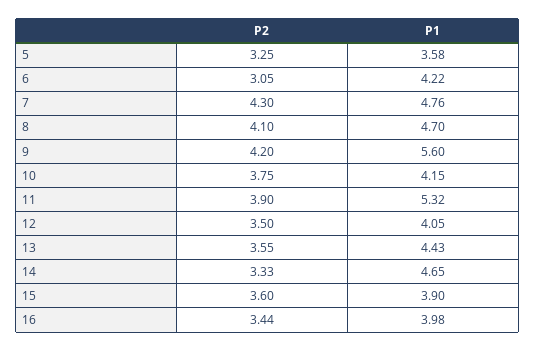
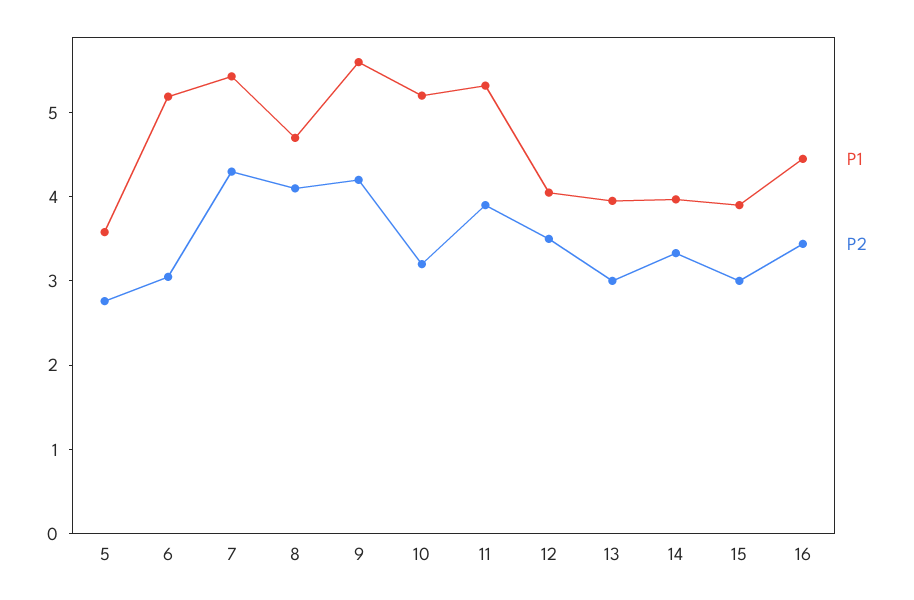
  {
    "P2": {
-     "5": 3.25,
+     "5": 2.8,
      "6": 3.05,
      "7": 4.3,
      "8": 4.1,
      "9": 4.2,
-     "10": 3.75,
+     "10": 3.2,
      "11": 3.9,
      "12": 3.5,
-     "13": 3.55,
+     "13": 3,
      "14": 3.33,
-     "15": 3.6,
+     "15": 3,
      "16": 3.44
    },
    "P1": {
      "5": 3.58,
-     "6": 4.22,
+     "6": 5.2,
-     "7": 4.76,
+     "7": 5.4,
      "8": 4.7,
      "9": 5.6,
-     "10": 4.15,
+     "10": 5.2,
      "11": 5.32,
      "12": 4.05,
-     "13": 4.43,
+     "13": 4,
-     "14": 4.65,
+     "14": 4,
      "15": 3.9,
-     "16": 3.98
+     "16": 4.4
    }
  }

